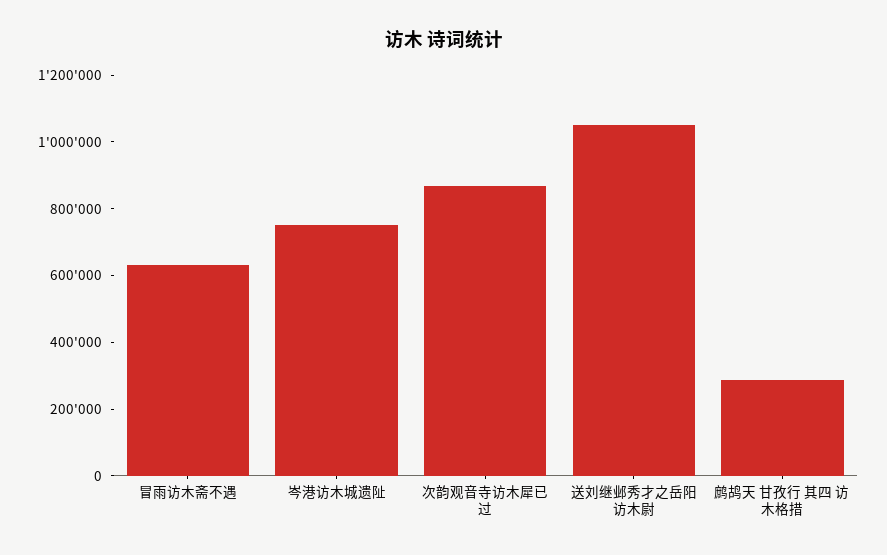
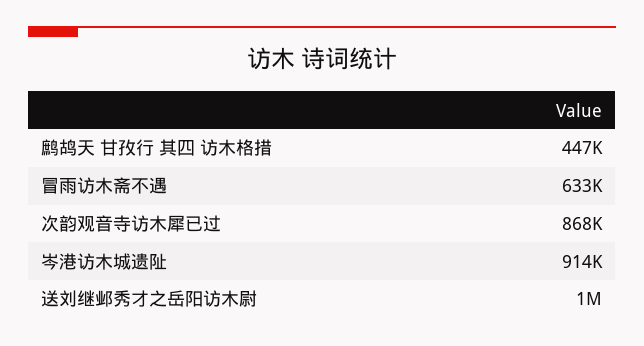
  {
    "冒雨访木斋不遇": 633000,
-   "岑港访木城遗阯": 750000,
+   "岑港访木城遗阯": 914000,
    "次韵观音寺访木犀已过": 868000,
    "送刘继邺秀才之岳阳访木尉": 1000000,
-   "鹧鸪天 甘孜行 其四 访木格措": 300000
+   "鹧鸪天 甘孜行 其四 访木格措": 447000
  }

